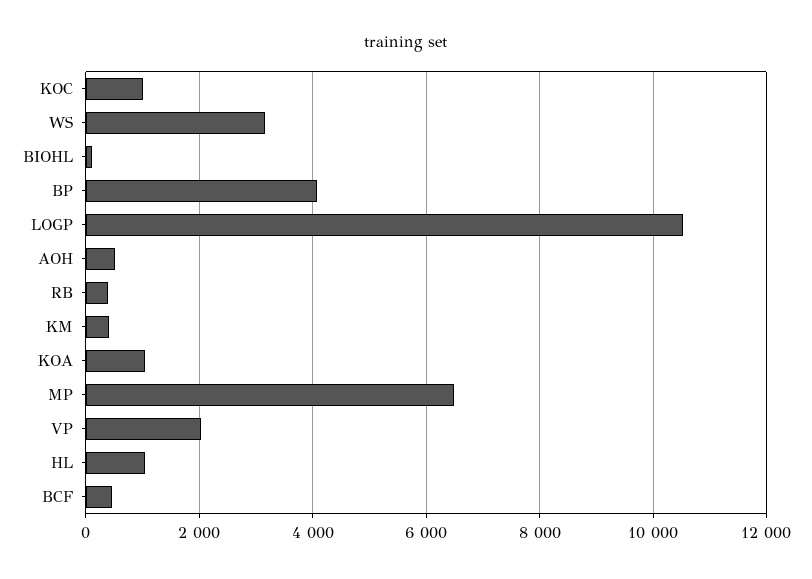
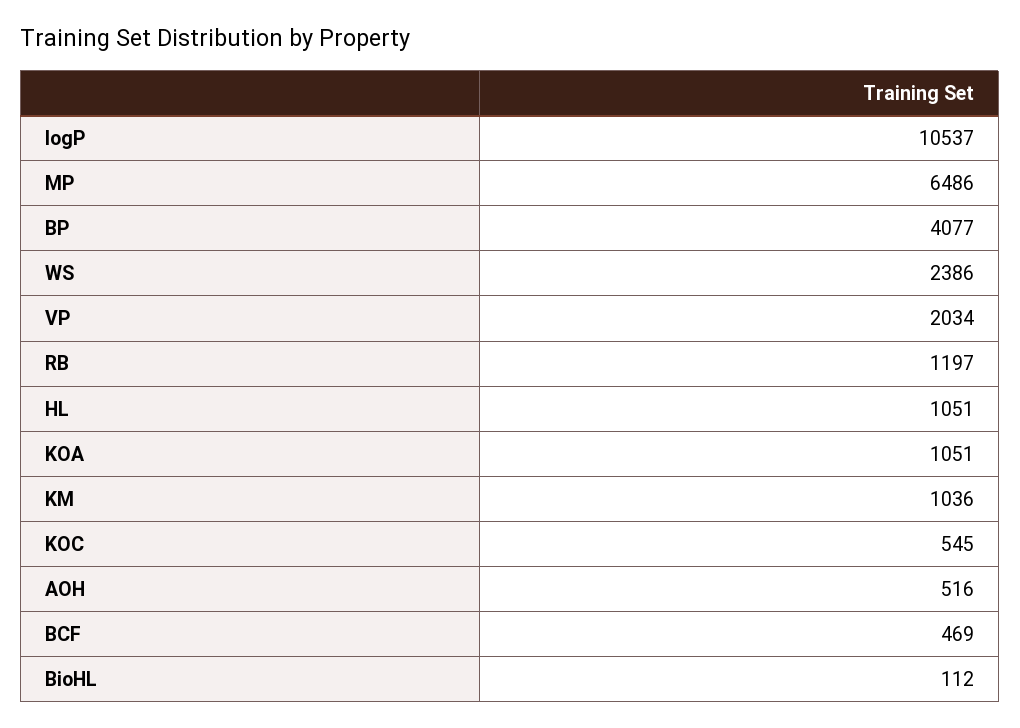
  {
-   "KOC": 1000,
+   "KOC": 545,
-   "WS": 3200,
+   "WS": 2386,
    "BIOHL": 112,
    "BP": 4077,
    "LOGP": 10537,
    "AOH": 516,
-   "RB": 400,
+   "RB": 1197,
-   "KM": 400,
+   "KM": 1036,
    "KOA": 1051,
    "MP": 6486,
    "VP": 2034,
    "HL": 1051,
    "BCF": 469
  }

